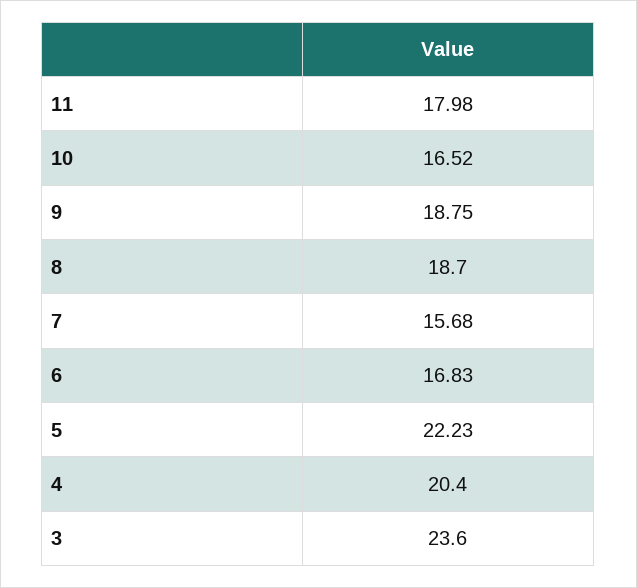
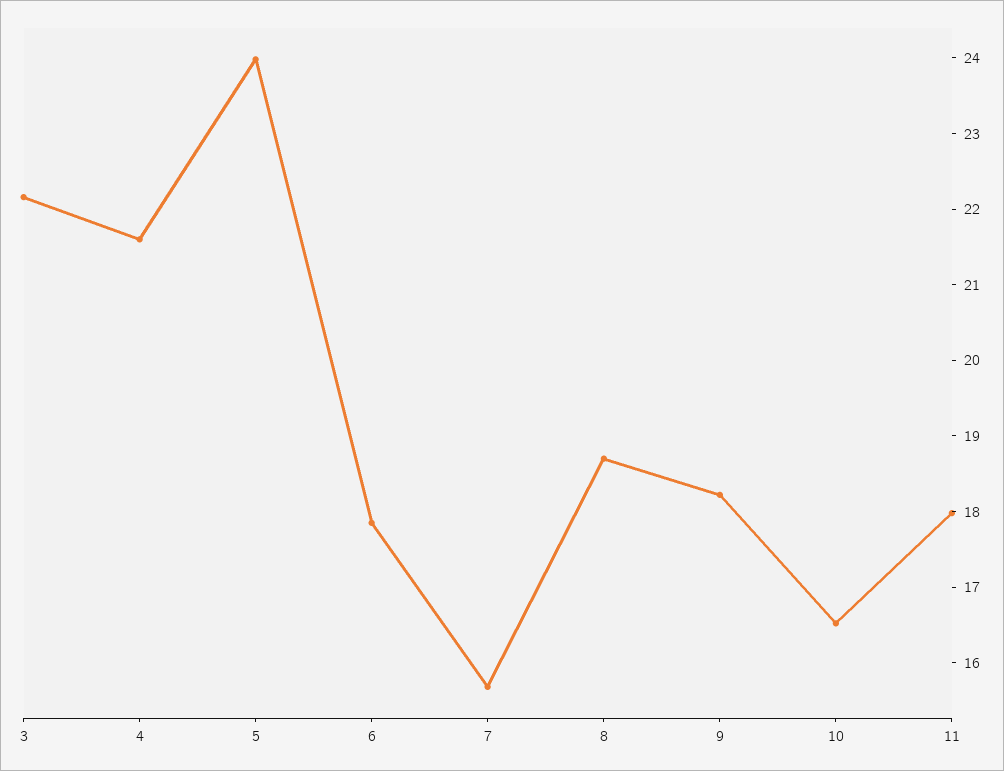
  {
    "11": 17.98,
    "10": 16.52,
-   "9": 18.75,
+   "9": 18.2,
    "8": 18.7,
    "7": 15.68,
-   "6": 16.83,
+   "6": 17.8,
-   "5": 22.23,
+   "5": 24,
-   "4": 20.4,
+   "4": 21.6,
-   "3": 23.6
+   "3": 22.2
  }

